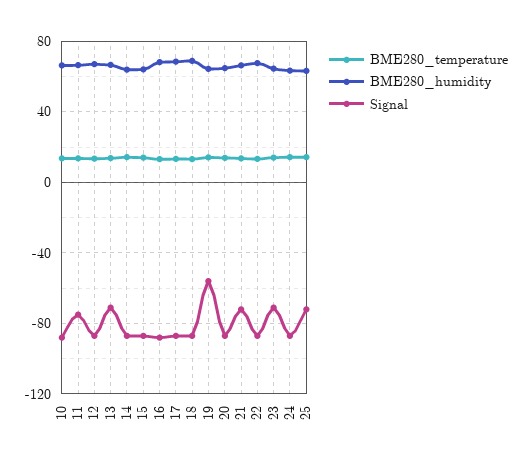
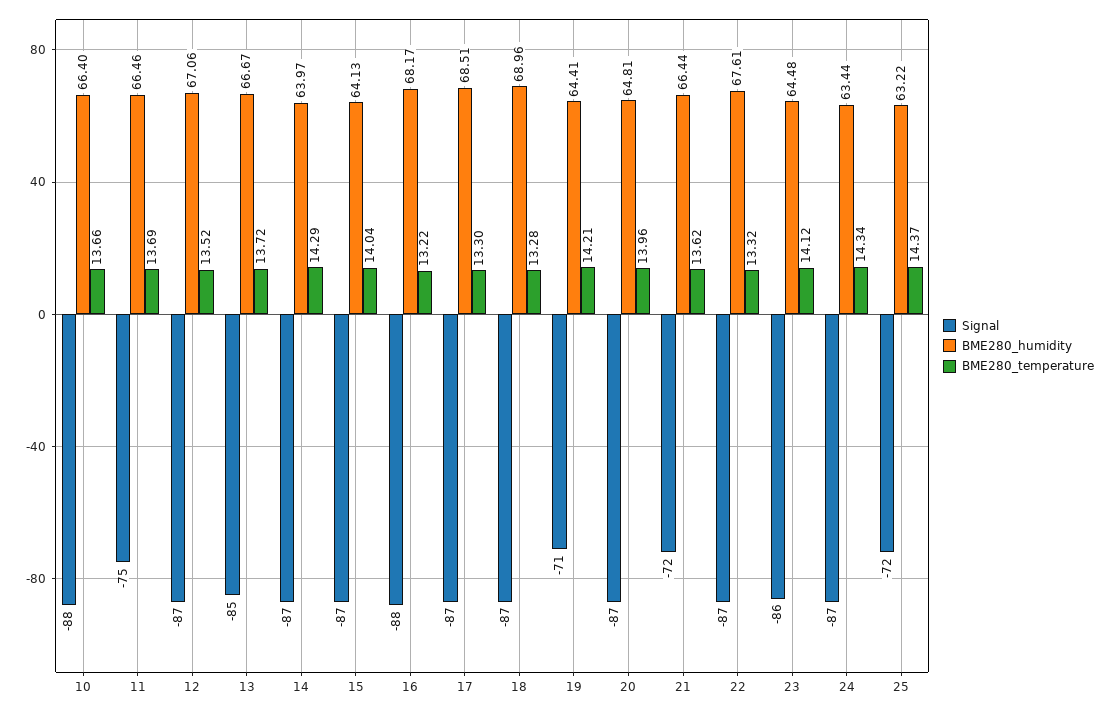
  {
    "BME280_temperature": {
      "10": 13.66,
      "11": 13.69,
      "12": 13.52,
      "13": 13.72,
      "14": 14.29,
      "15": 14.04,
      "16": 13.22,
      "17": 13.3,
      "18": 13.28,
      "19": 14.21,
      "20": 13.96,
      "21": 13.62,
      "22": 13.32,
      "23": 14.12,
      "24": 14.34,
      "25": 14.37
    },
    "BME280_humidity": {
      "10": 66.4,
      "11": 66.46,
      "12": 67.06,
      "13": 66.67,
      "14": 63.97,
      "15": 64.13,
      "16": 68.17,
      "17": 68.51,
      "18": 68.96,
      "19": 64.41,
      "20": 64.81,
      "21": 66.44,
      "22": 67.61,
      "23": 64.48,
      "24": 63.44,
      "25": 63.22
    },
    "Signal": {
      "10": -88,
      "11": -75,
      "12": -87,
-     "13": -70,
+     "13": -85,
      "14": -87,
      "15": -87,
      "16": -88,
      "17": -87,
      "18": -87,
-     "19": -55,
+     "19": -71,
      "20": -87,
      "21": -72,
      "22": -87,
-     "23": -70,
+     "23": -86,
      "24": -87,
      "25": -72
    }
  }

